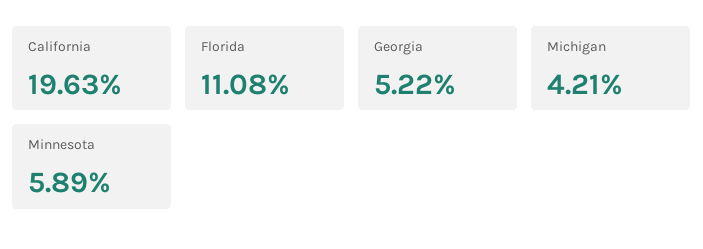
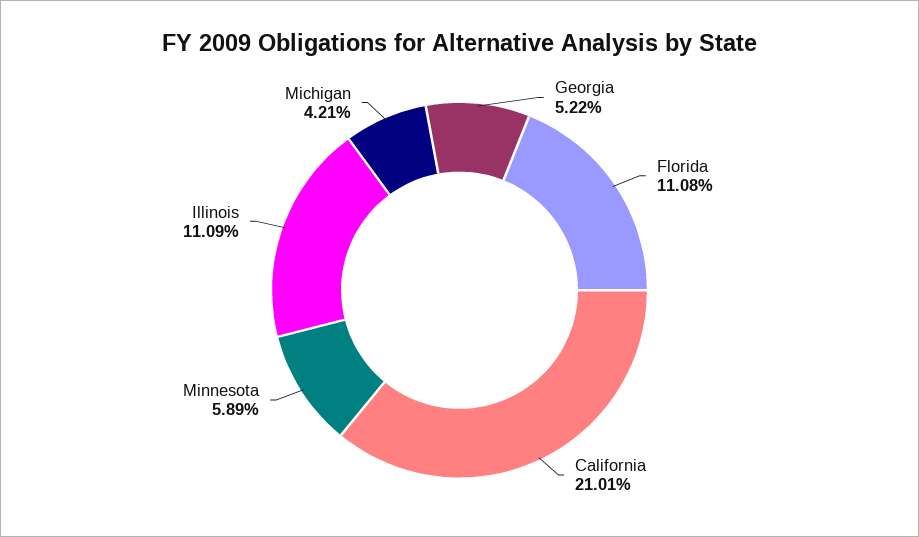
  {
-   "California": 19.63,
+   "California": 21.01,
    "Florida": 11.08,
    "Georgia": 5.22,
    "Michigan": 4.21,
-   "Minnesota": 5.89
+   "Minnesota": 5.89,
+   "Illinois": 11.09
  }

